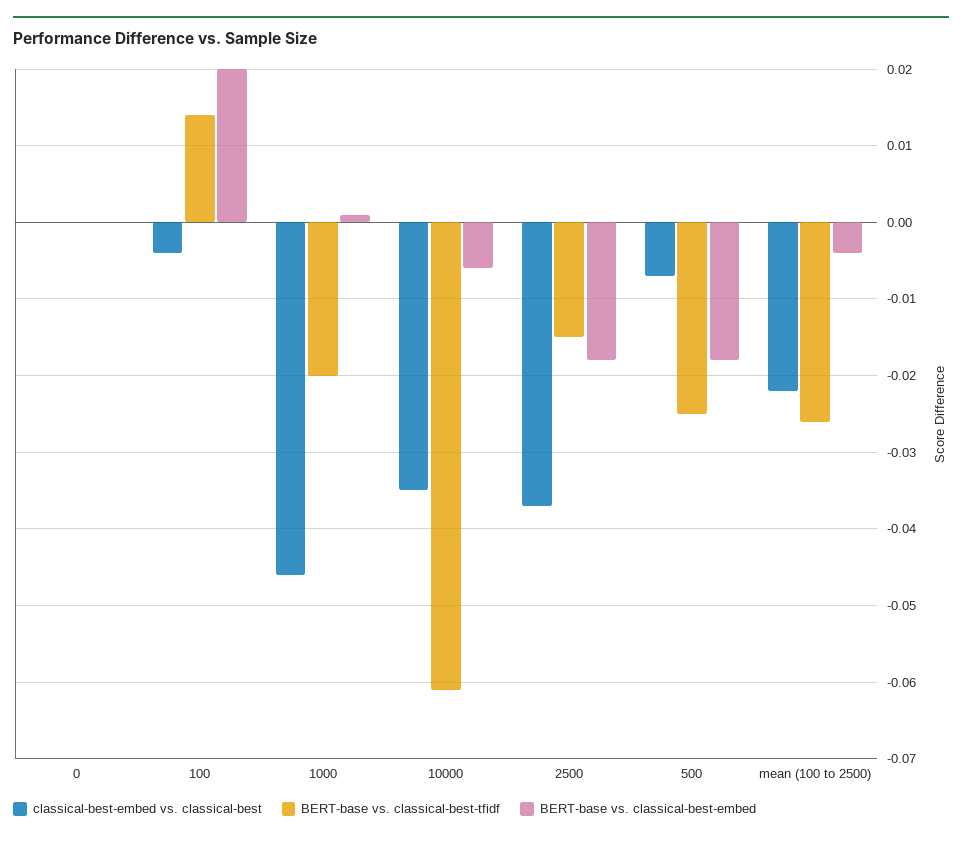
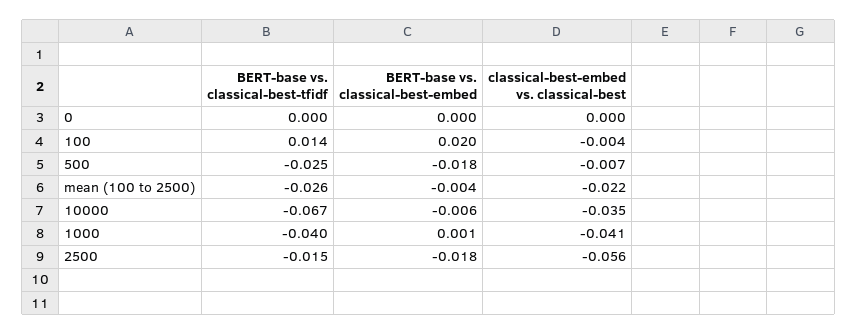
  {
    "classical-best-embed vs. classical-best": {
      "0": 0,
      "100": -0.004,
-     "1000": -0.046,
+     "1000": -0.041,
      "10000": -0.035,
-     "2500": -0.037,
+     "2500": -0.056,
      "500": -0.007,
      "mean (100 to 2500)": -0.022
    },
    "BERT-base vs. classical-best-tfidf": {
      "0": 0,
      "100": 0.014,
-     "1000": -0.02,
+     "1000": -0.04,
-     "10000": -0.061,
+     "10000": -0.067,
      "2500": -0.015,
      "500": -0.025,
      "mean (100 to 2500)": -0.026
    },
    "BERT-base vs. classical-best-embed": {
      "0": 0,
      "100": 0.02,
      "1000": 0.001,
      "10000": -0.006,
      "2500": -0.018,
      "500": -0.018,
      "mean (100 to 2500)": -0.004
    }
  }

